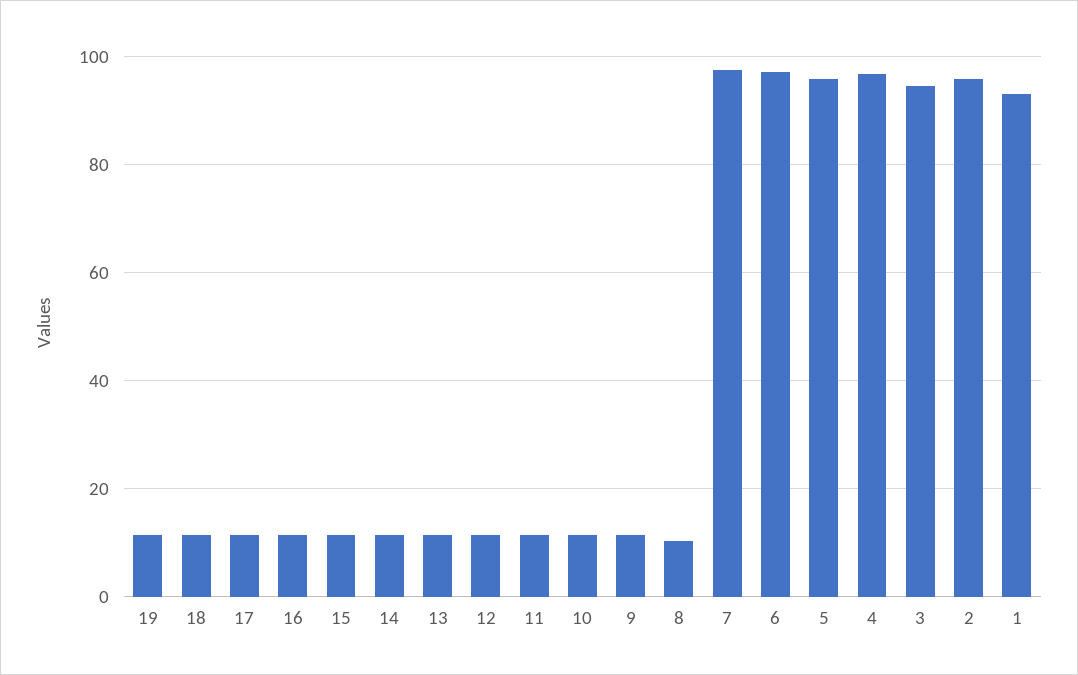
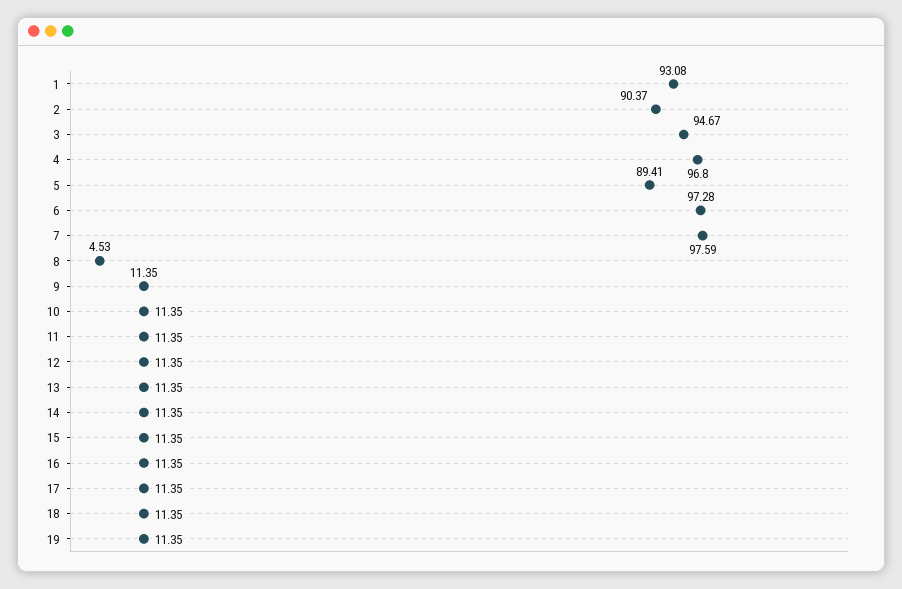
  {
    "19": 11.35,
    "18": 11.35,
    "17": 11.35,
    "16": 11.35,
    "15": 11.35,
    "14": 11.35,
    "13": 11.35,
    "12": 11.35,
    "11": 11.35,
    "10": 11.35,
    "9": 11.35,
-   "8": 10,
+   "8": 4.53,
    "7": 97.59,
    "6": 97.28,
-   "5": 96,
+   "5": 89.41,
    "4": 96.8,
    "3": 94.67,
-   "2": 96,
+   "2": 90.37,
    "1": 93.08
  }

